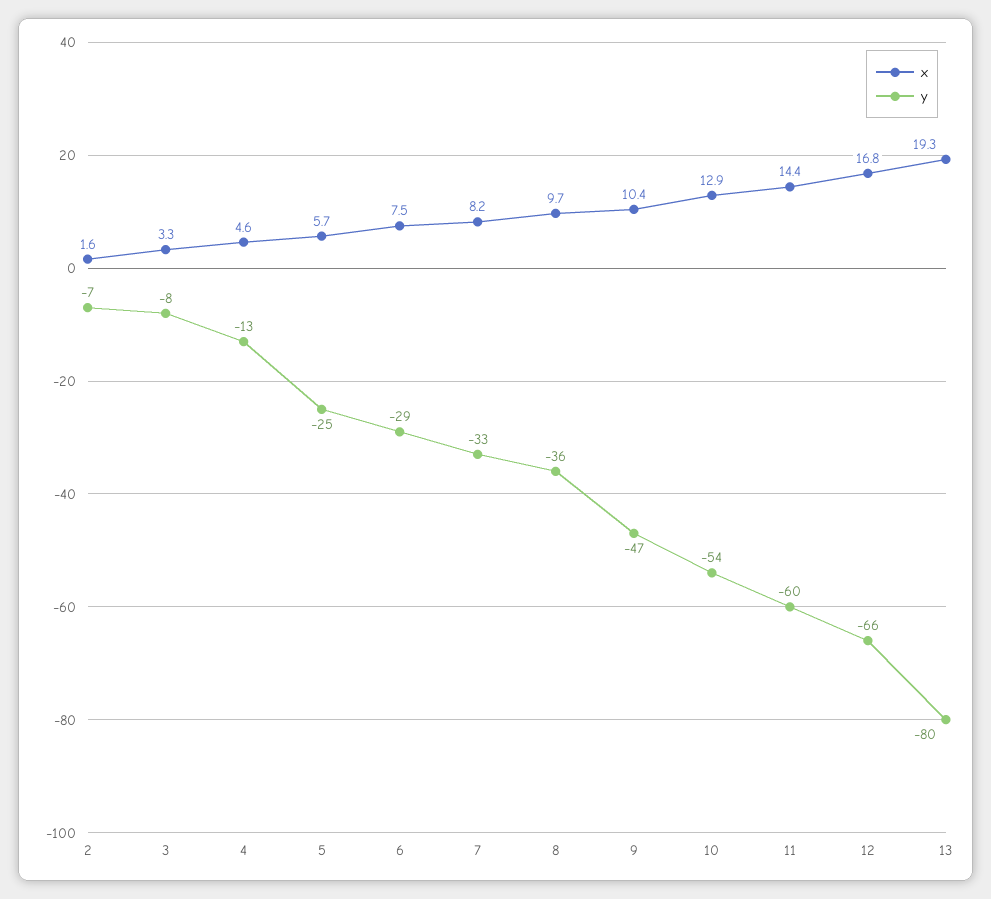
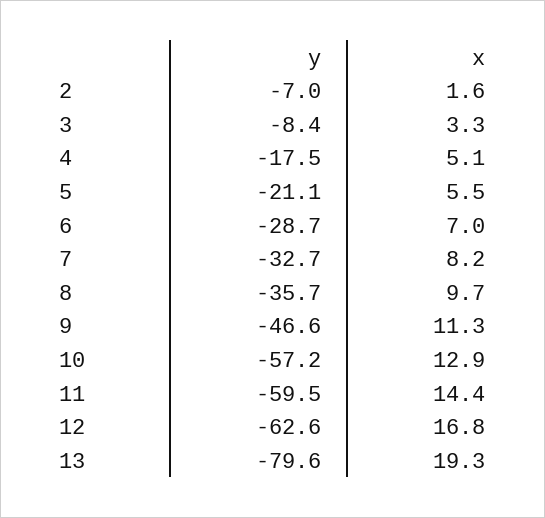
  {
    "x": {
      "2": 1.6,
      "3": 3.3,
-     "4": 4.6,
+     "4": 5.1,
-     "5": 5.7,
+     "5": 5.5,
-     "6": 7.5,
+     "6": 7,
      "7": 8.2,
      "8": 9.7,
-     "9": 10.4,
+     "9": 11.3,
      "10": 12.9,
      "11": 14.4,
      "12": 16.8,
      "13": 19.3
    },
    "y": {
      "2": -7,
      "3": -8.4,
-     "4": -13,
+     "4": -17.5,
-     "5": -25,
+     "5": -21.1,
      "6": -28.7,
      "7": -32.7,
      "8": -35.7,
      "9": -46.6,
-     "10": -54,
+     "10": -57.2,
      "11": -59.5,
-     "12": -66,
+     "12": -62.6,
      "13": -79.6
    }
  }

